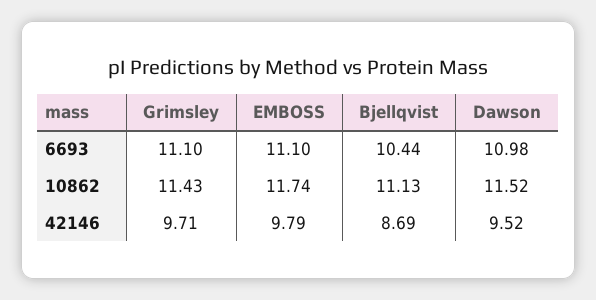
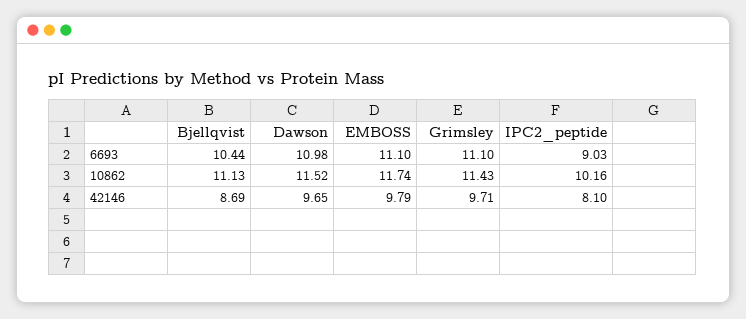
  {
    "Grimsley": {
      "6693": 11.1,
      "10862": 11.43,
      "42146": 9.71
    },
    "EMBOSS": {
      "6693": 11.1,
      "10862": 11.74,
      "42146": 9.79
    },
    "Bjellqvist": {
      "6693": 10.44,
      "10862": 11.13,
      "42146": 8.69
    },
    "Dawson": {
      "6693": 10.98,
      "10862": 11.52,
-     "42146": 9.52
+     "42146": 9.65
-   }
+   },
+   "IPC2_peptide": {
+     "6693": 9.03,
+     "10862": 10.16,
+     "42146": 8.1
+   }
  }

